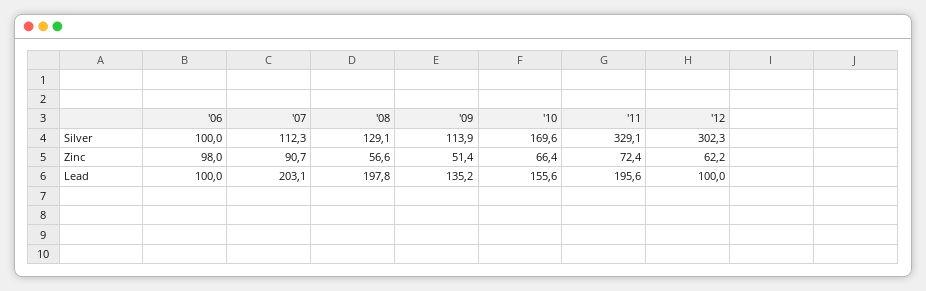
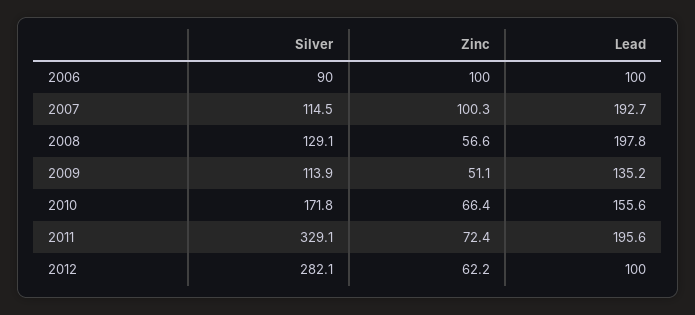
  {
    "'06": {
-     "Silver": 100,
+     "Silver": 90,
-     "Zinc": 98,
+     "Zinc": 100,
      "Lead": 100
    },
    "'07": {
-     "Silver": 112.3,
+     "Silver": 114.5,
-     "Zinc": 90.7,
+     "Zinc": 100.3,
-     "Lead": 203.1
+     "Lead": 192.7
    },
    "'08": {
      "Silver": 129.1,
      "Zinc": 56.6,
      "Lead": 197.8
    },
    "'09": {
      "Silver": 113.9,
-     "Zinc": 51.4,
+     "Zinc": 51.1,
      "Lead": 135.2
    },
    "'10": {
-     "Silver": 169.6,
+     "Silver": 171.8,
      "Zinc": 66.4,
      "Lead": 155.6
    },
    "'11": {
      "Silver": 329.1,
      "Zinc": 72.4,
      "Lead": 195.6
    },
    "'12": {
-     "Silver": 302.3,
+     "Silver": 282.1,
      "Zinc": 62.2,
      "Lead": 100
    }
  }

